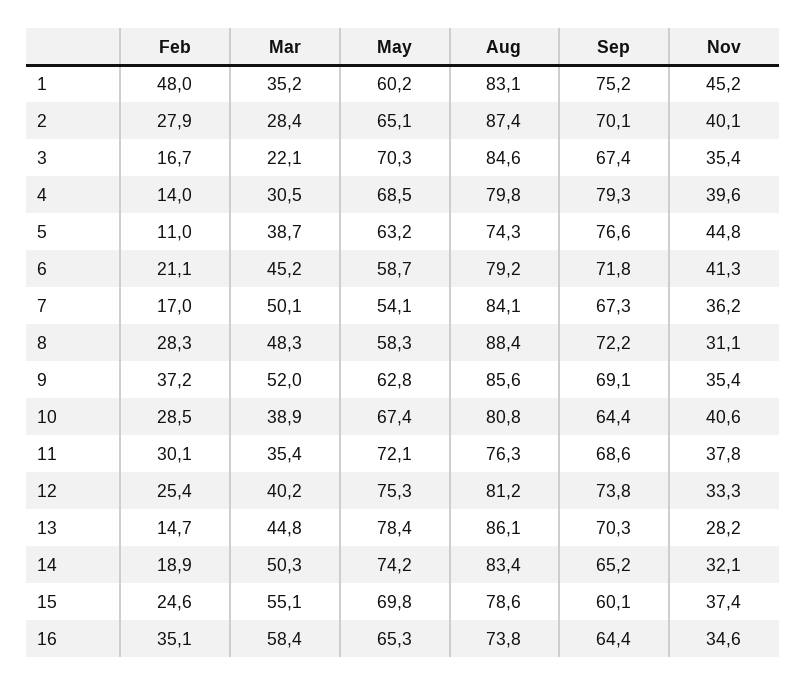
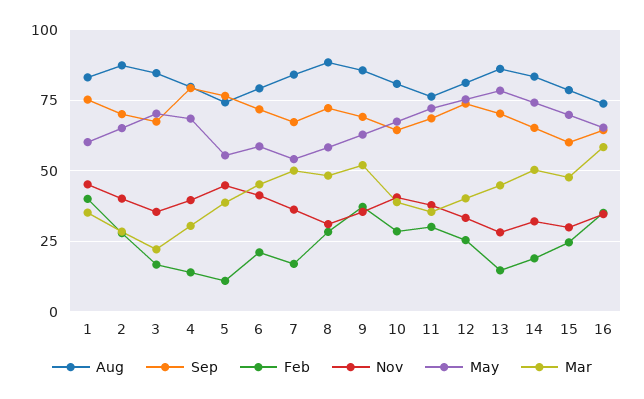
  {
    "Feb": {
-     "1": 48,
+     "1": 40,
      "2": 27.9,
      "3": 16.7,
      "4": 14,
      "5": 11,
      "6": 21.1,
      "7": 17,
      "8": 28.3,
      "9": 37.2,
      "10": 28.5,
      "11": 30.1,
      "12": 25.4,
      "13": 14.7,
      "14": 18.9,
      "15": 24.6,
      "16": 35.1
    },
    "Mar": {
      "1": 35.2,
      "2": 28.4,
      "3": 22.1,
      "4": 30.5,
      "5": 38.7,
      "6": 45.2,
      "7": 50.1,
      "8": 48.3,
      "9": 52,
      "10": 38.9,
      "11": 35.4,
      "12": 40.2,
      "13": 44.8,
      "14": 50.3,
-     "15": 55.1,
+     "15": 47.5,
      "16": 58.4
    },
    "May": {
      "1": 60.2,
      "2": 65.1,
      "3": 70.3,
      "4": 68.5,
-     "5": 63.2,
+     "5": 55,
      "6": 58.7,
      "7": 54.1,
      "8": 58.3,
      "9": 62.8,
      "10": 67.4,
      "11": 72.1,
      "12": 75.3,
      "13": 78.4,
      "14": 74.2,
      "15": 69.8,
      "16": 65.3
    },
    "Aug": {
      "1": 83.1,
      "2": 87.4,
      "3": 84.6,
      "4": 79.8,
      "5": 74.3,
      "6": 79.2,
      "7": 84.1,
      "8": 88.4,
      "9": 85.6,
      "10": 80.8,
      "11": 76.3,
      "12": 81.2,
      "13": 86.1,
      "14": 83.4,
      "15": 78.6,
      "16": 73.8
    },
    "Sep": {
      "1": 75.2,
      "2": 70.1,
      "3": 67.4,
      "4": 79.3,
      "5": 76.6,
      "6": 71.8,
      "7": 67.3,
      "8": 72.2,
      "9": 69.1,
      "10": 64.4,
      "11": 68.6,
      "12": 73.8,
      "13": 70.3,
      "14": 65.2,
      "15": 60.1,
      "16": 64.4
    },
    "Nov": {
      "1": 45.2,
      "2": 40.1,
      "3": 35.4,
      "4": 39.6,
      "5": 44.8,
      "6": 41.3,
      "7": 36.2,
      "8": 31.1,
      "9": 35.4,
      "10": 40.6,
      "11": 37.8,
      "12": 33.3,
      "13": 28.2,
      "14": 32.1,
-     "15": 37.4,
+     "15": 30,
      "16": 34.6
    }
  }

